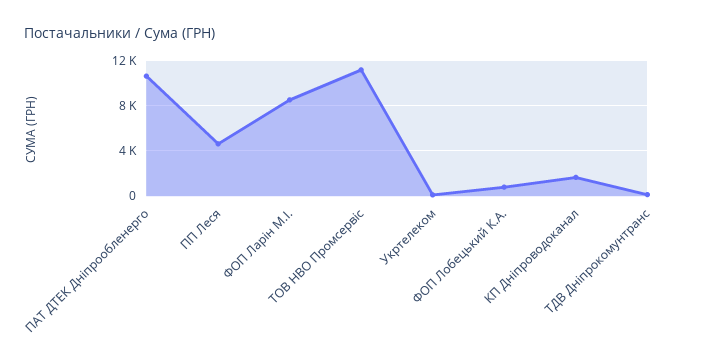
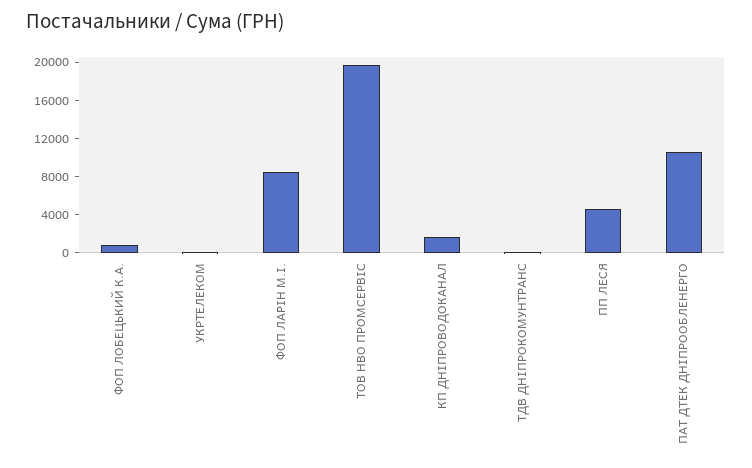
  {
    "ПАТ ДТЕК Дніпрообленерго": 11000,
    "ПП Леся": 5000,
    "ФОП Ларін М.І.": 9000,
-   "ТОВ НВО Промсервіс": 11000,
+   "ТОВ НВО Промсервіс": 20000,
    "Укртелеком": 0,
    "ФОП Лобецький К.А.": 1000,
    "КП Дніпроводоканал": 2000,
    "ТДВ Дніпрокомунтранс": 0
  }

